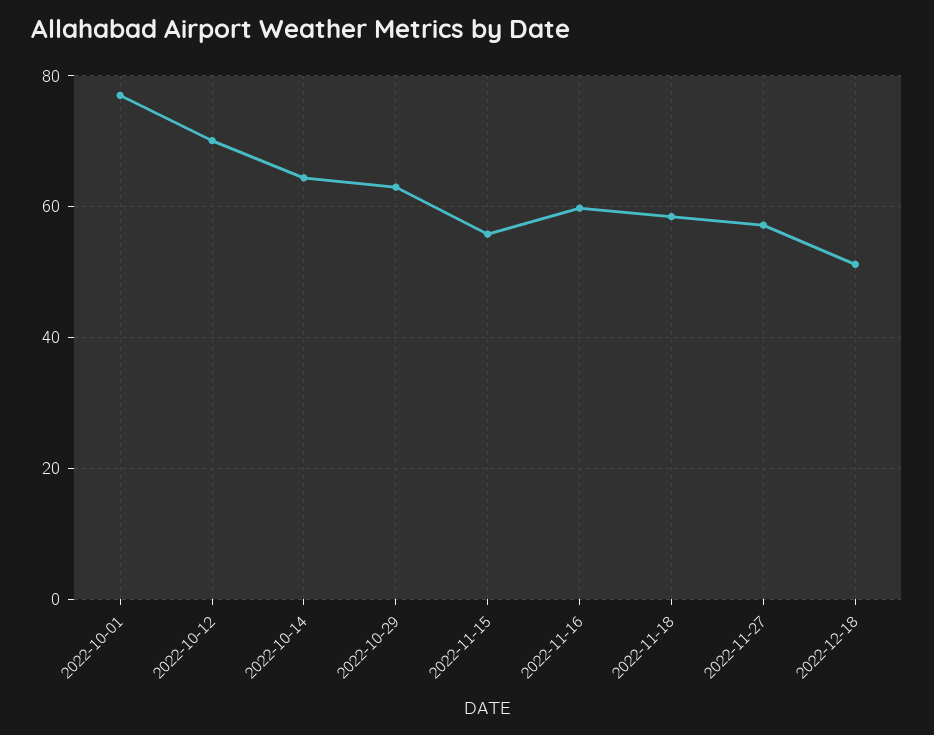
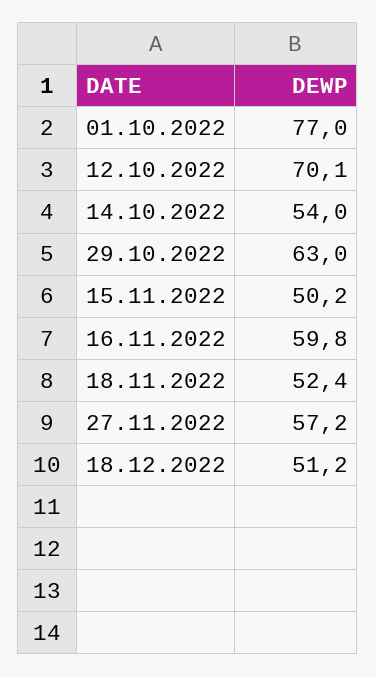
  {
    "2022-10-01": 77,
    "2022-10-12": 70.1,
-   "2022-10-14": 64,
+   "2022-10-14": 54,
    "2022-10-29": 63,
-   "2022-11-15": 56,
+   "2022-11-15": 50.2,
    "2022-11-16": 59.8,
-   "2022-11-18": 58,
+   "2022-11-18": 52.4,
    "2022-11-27": 57.2,
    "2022-12-18": 51.2
  }

